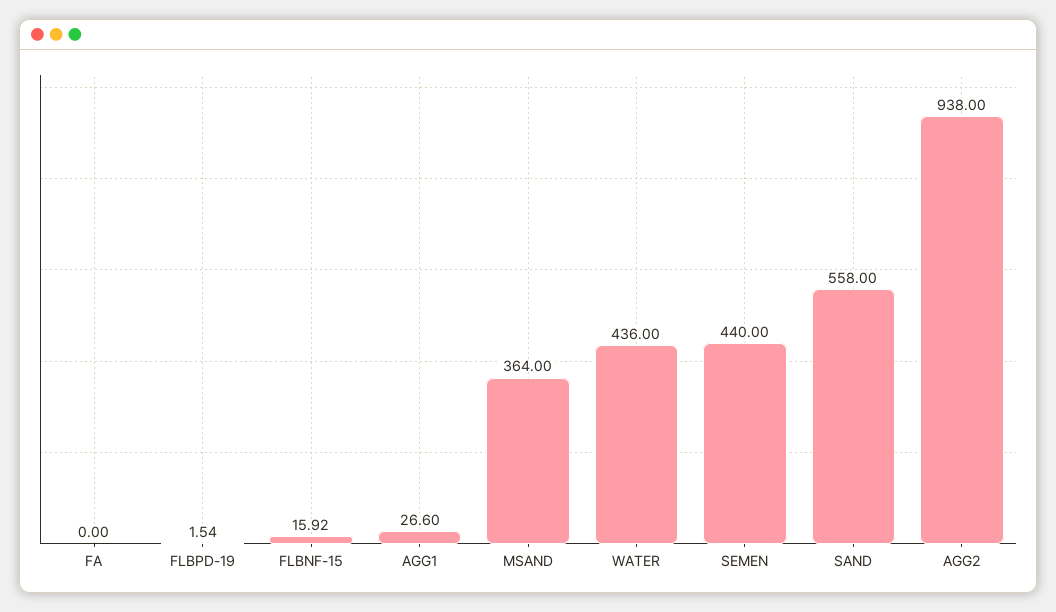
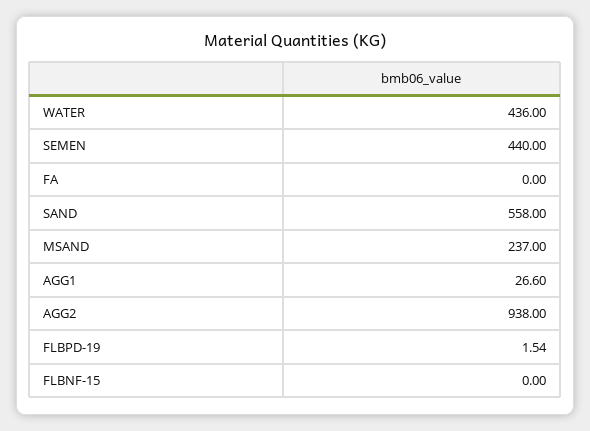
  {
    "FA": 0,
    "FLBPD-19": 1.54,
-   "FLBNF-15": 15.92,
+   "FLBNF-15": 0,
    "AGG1": 26.6,
-   "MSAND": 364,
+   "MSAND": 237,
    "WATER": 436,
    "SEMEN": 440,
    "SAND": 558,
    "AGG2": 938
  }

